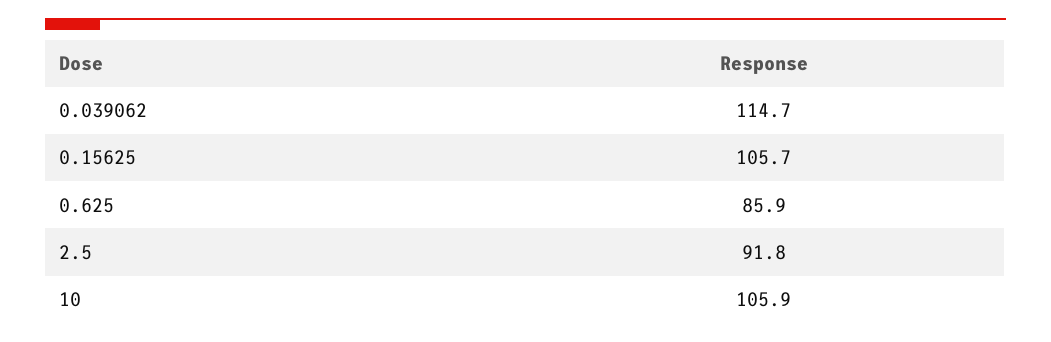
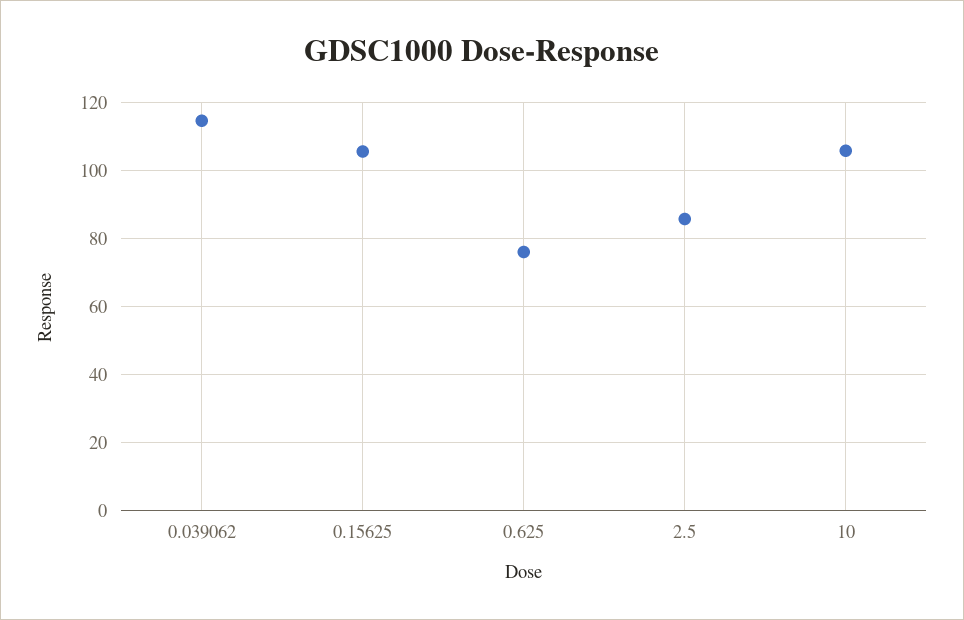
  {
    "0.039062": 114.7,
    "0.15625": 105.7,
-   "0.625": 85.9,
+   "0.625": 76,
-   "2.5": 91.8,
+   "2.5": 86,
    "10": 105.9
  }

